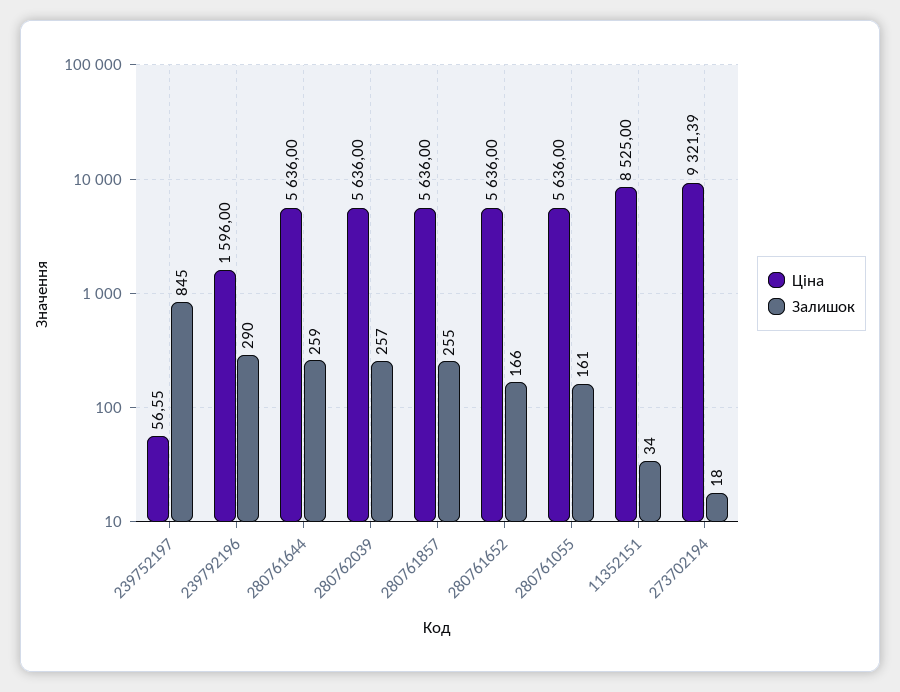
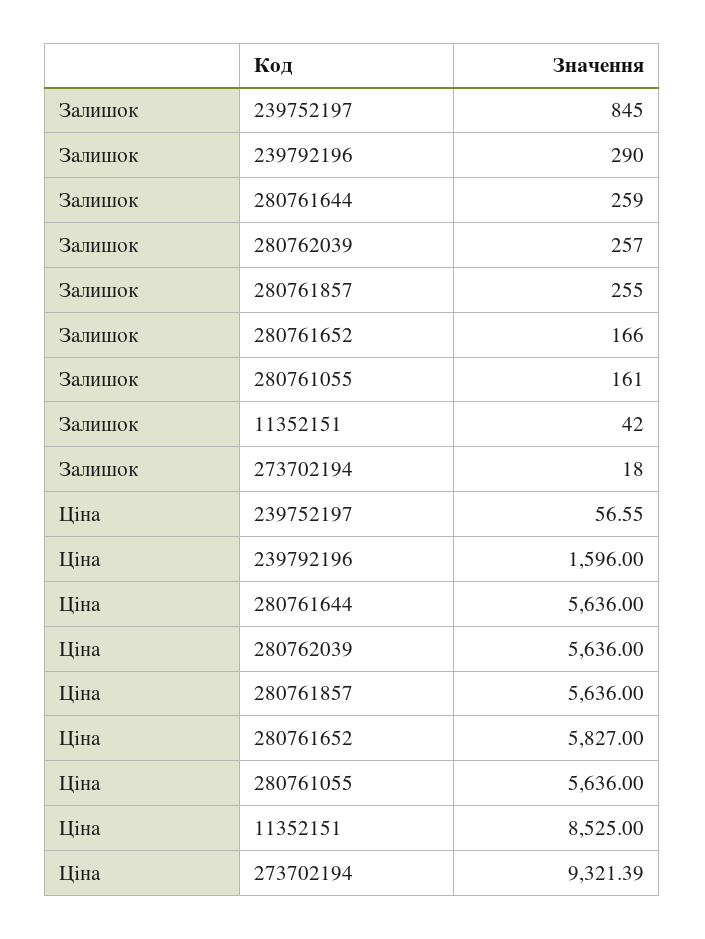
  {
    "Ціна": {
      "239752197": 56.55,
      "239792196": 1596,
      "280761644": 5636,
      "280762039": 5636,
      "280761857": 5636,
-     "280761652": 5636,
+     "280761652": 5827,
      "280761055": 5636,
      "11352151": 8525,
      "273702194": 9321.39
    },
    "Залишок": {
      "239752197": 845,
      "239792196": 290,
      "280761644": 259,
      "280762039": 257,
      "280761857": 255,
      "280761652": 166,
      "280761055": 161,
-     "11352151": 34,
+     "11352151": 42,
      "273702194": 18
    }
  }

